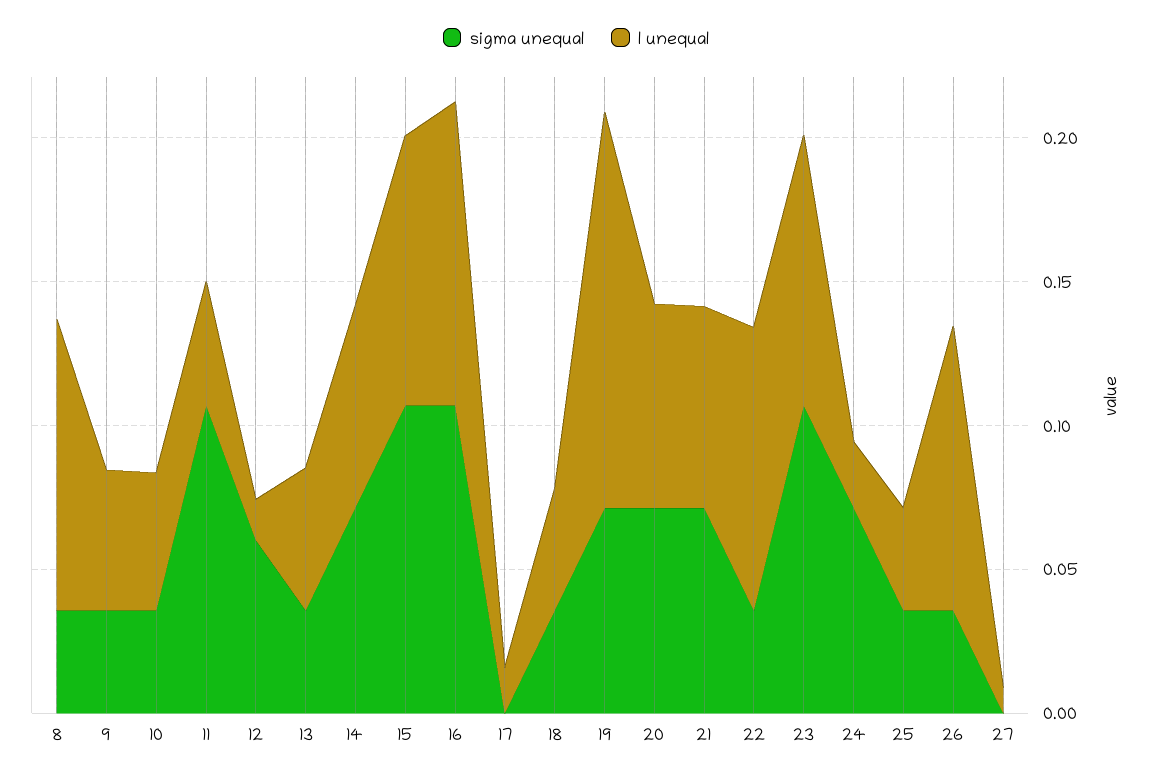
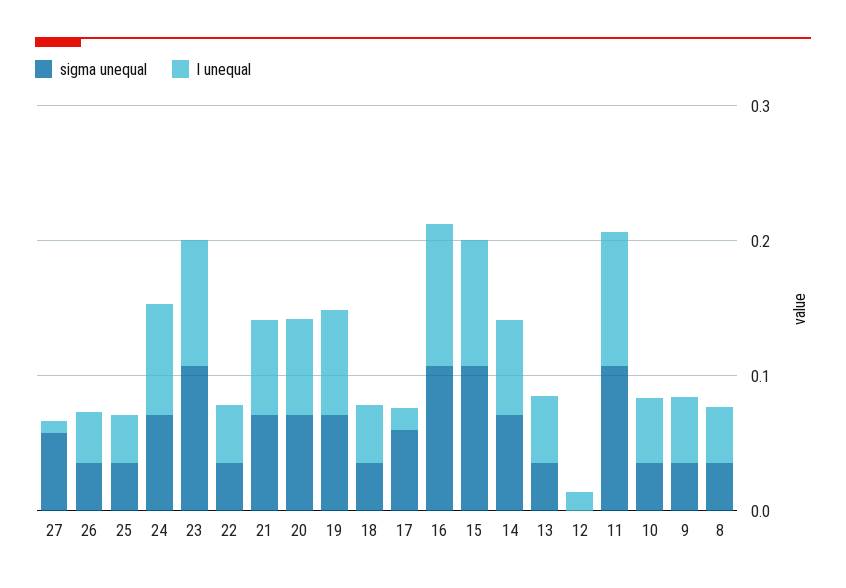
  {
    "sigma unequal": {
      "8": 0.04,
      "9": 0.04,
      "10": 0.04,
      "11": 0.11,
-     "12": 0.06,
+     "12": 0,
      "13": 0.04,
      "14": 0.07,
      "15": 0.11,
      "16": 0.11,
-     "17": 0,
+     "17": 0.06,
      "18": 0.04,
      "19": 0.07,
      "20": 0.07,
      "21": 0.07,
      "22": 0.04,
      "23": 0.11,
      "24": 0.07,
      "25": 0.04,
      "26": 0.04,
-     "27": 0
+     "27": 0.06
    },
    "l unequal": {
-     "8": 0.1,
+     "8": 0.04,
      "9": 0.05,
      "10": 0.05,
-     "11": 0.04,
+     "11": 0.1,
      "12": 0.01,
      "13": 0.05,
      "14": 0.07,
      "15": 0.09,
      "16": 0.11,
      "17": 0.02,
      "18": 0.04,
-     "19": 0.14,
+     "19": 0.08,
      "20": 0.07,
      "21": 0.07,
-     "22": 0.1,
+     "22": 0.04,
      "23": 0.09,
-     "24": 0.02,
+     "24": 0.08,
      "25": 0.04,
-     "26": 0.1,
+     "26": 0.04,
      "27": 0.01
    }
  }

